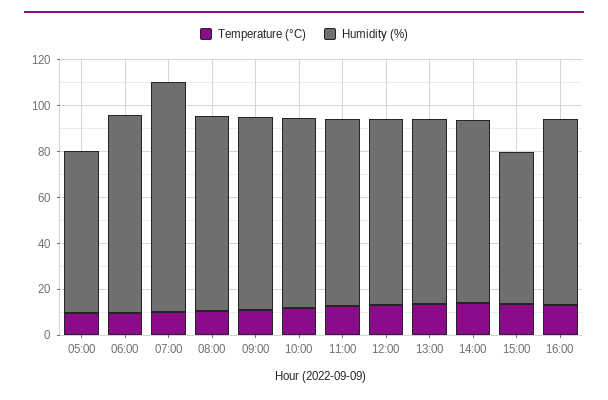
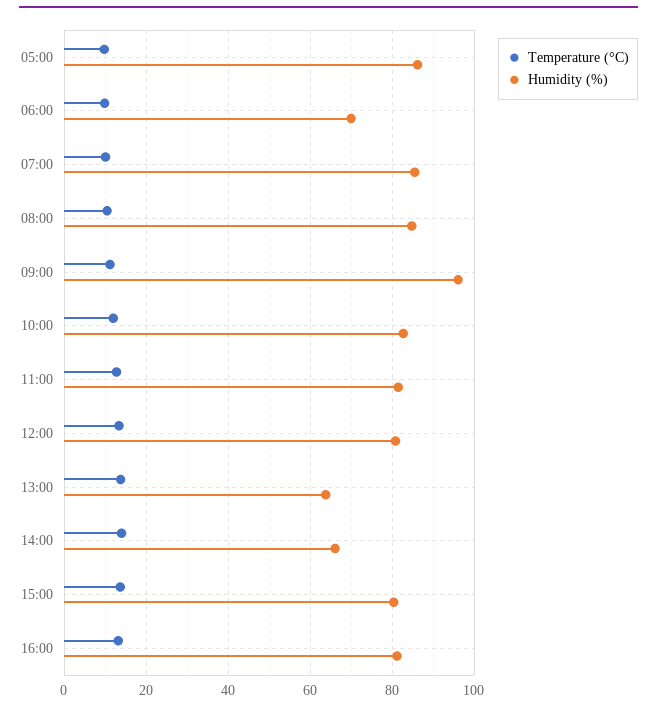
  {
    "Temperature (°C)": {
      "05:00": 10,
      "06:00": 10,
      "07:00": 10,
      "08:00": 10,
      "09:00": 12,
      "10:00": 12,
      "11:00": 12,
      "12:00": 14,
      "13:00": 14,
      "14:00": 14,
      "15:00": 14,
      "16:00": 14
    },
    "Humidity (%)": {
-     "05:00": 70,
+     "05:00": 86,
-     "06:00": 85,
+     "06:00": 70,
-     "07:00": 100,
+     "07:00": 86,
      "08:00": 84,
-     "09:00": 85,
+     "09:00": 96,
      "10:00": 82,
      "11:00": 82,
      "12:00": 80,
-     "13:00": 80,
+     "13:00": 64,
-     "14:00": 80,
+     "14:00": 66,
-     "15:00": 65,
+     "15:00": 80,
      "16:00": 82
    }
  }

